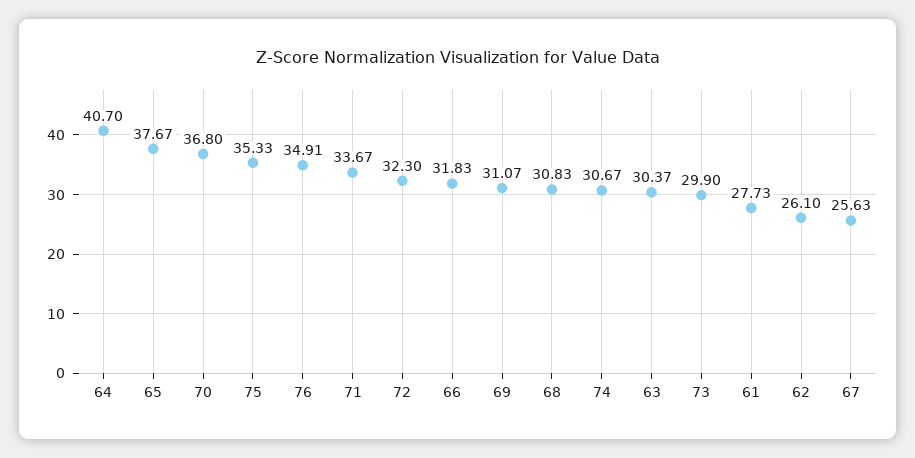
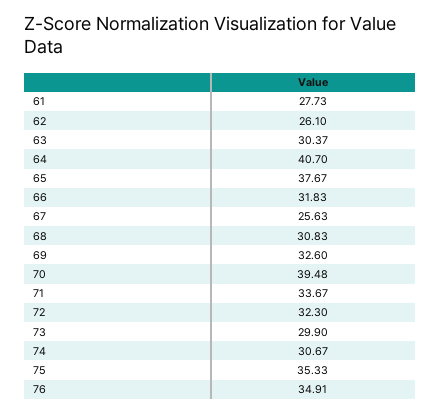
  {
    "64": 40.7,
    "65": 37.67,
-   "70": 36.8,
+   "70": 39.48,
    "75": 35.33,
    "76": 34.91,
    "71": 33.67,
    "72": 32.3,
    "66": 31.83,
-   "69": 31.07,
+   "69": 32.6,
    "68": 30.83,
    "74": 30.67,
    "63": 30.37,
    "73": 29.9,
    "61": 27.73,
    "62": 26.1,
    "67": 25.63
  }

